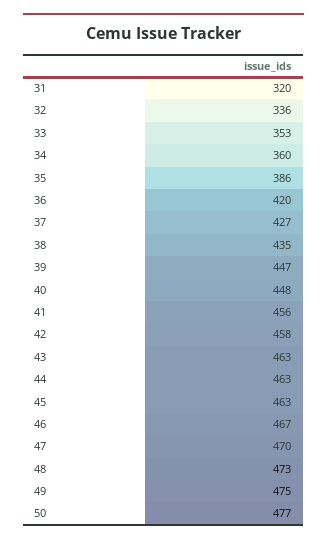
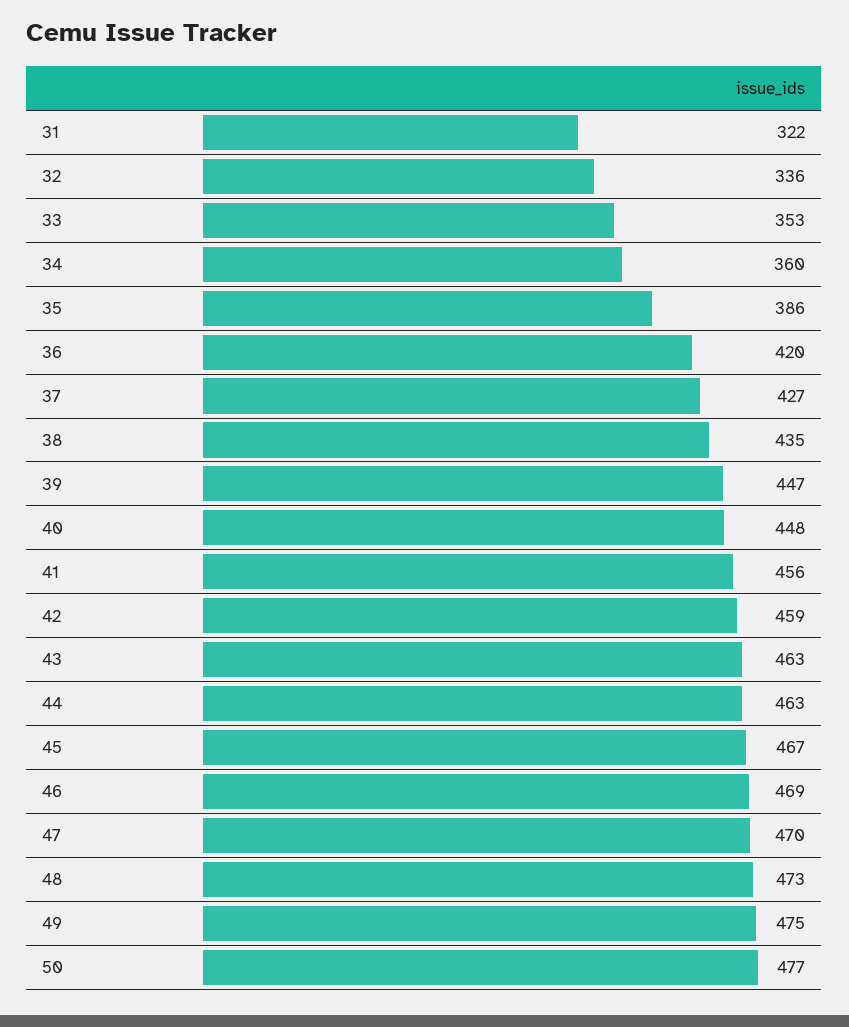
  {
-   "31": 320,
+   "31": 322,
    "32": 336,
    "33": 353,
    "34": 360,
    "35": 386,
    "36": 420,
    "37": 427,
    "38": 435,
    "39": 447,
    "40": 448,
    "41": 456,
-   "42": 458,
+   "42": 459,
    "43": 463,
    "44": 463,
-   "45": 463,
+   "45": 467,
-   "46": 467,
+   "46": 469,
    "47": 470,
    "48": 473,
    "49": 475,
    "50": 477
  }

